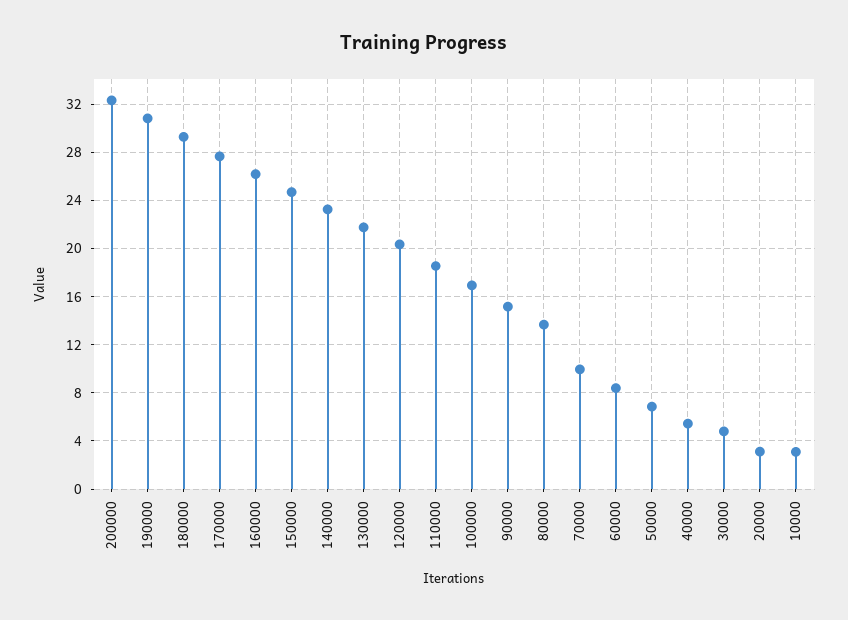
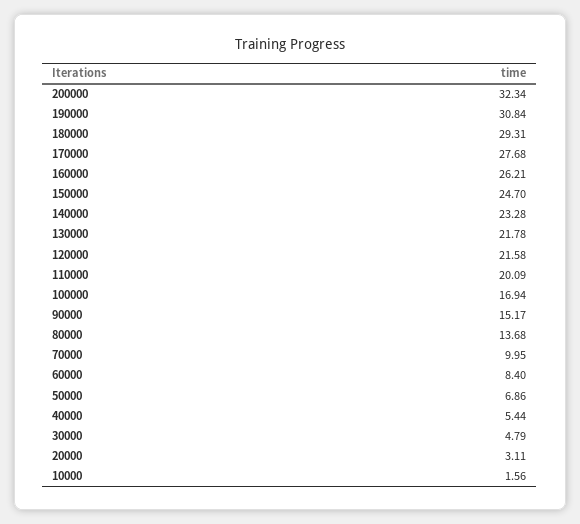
  {
    "200000": 32.34,
    "190000": 30.84,
    "180000": 29.31,
    "170000": 27.68,
    "160000": 26.21,
    "150000": 24.7,
    "140000": 23.28,
    "130000": 21.78,
-   "120000": 20.5,
+   "120000": 21.58,
-   "110000": 18.5,
+   "110000": 20.09,
    "100000": 16.94,
    "90000": 15.17,
    "80000": 13.68,
    "70000": 9.95,
    "60000": 8.4,
    "50000": 6.86,
    "40000": 5.44,
    "30000": 4.79,
    "20000": 3.11,
-   "10000": 3
+   "10000": 1.56
  }

